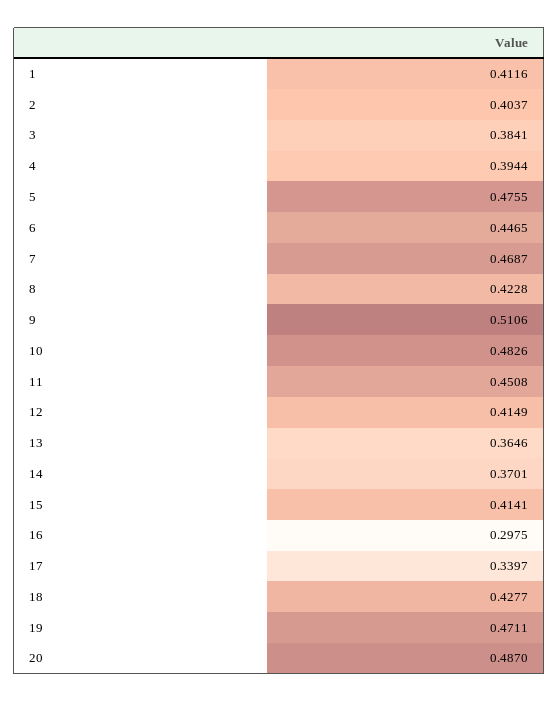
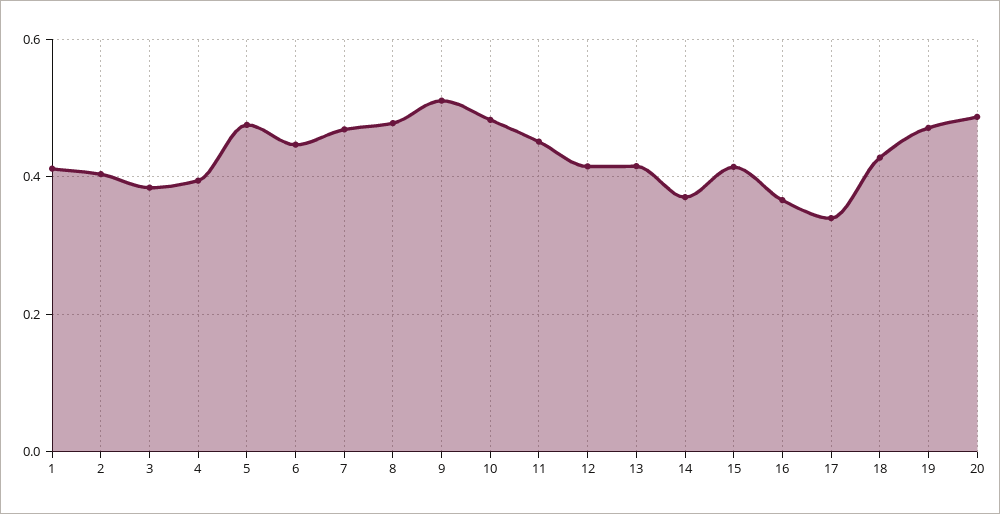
  {
    "1": 0.4116,
    "2": 0.4037,
    "3": 0.3841,
    "4": 0.3944,
    "5": 0.4755,
    "6": 0.4465,
    "7": 0.4687,
-   "8": 0.4228,
+   "8": 0.48,
    "9": 0.5106,
    "10": 0.4826,
    "11": 0.4508,
    "12": 0.4149,
-   "13": 0.3646,
+   "13": 0.42,
    "14": 0.3701,
    "15": 0.4141,
-   "16": 0.2975,
+   "16": 0.36,
    "17": 0.3397,
    "18": 0.4277,
    "19": 0.4711,
    "20": 0.487
  }

